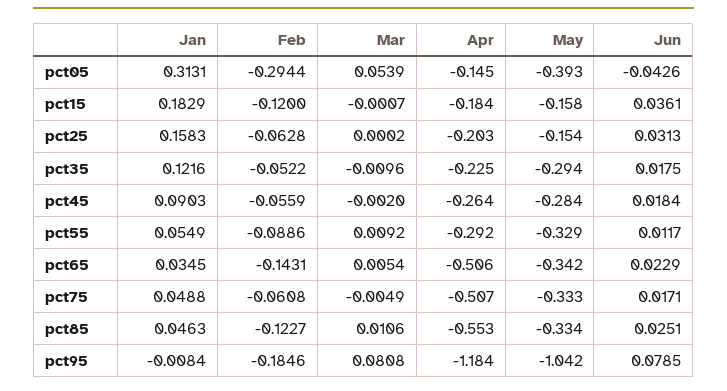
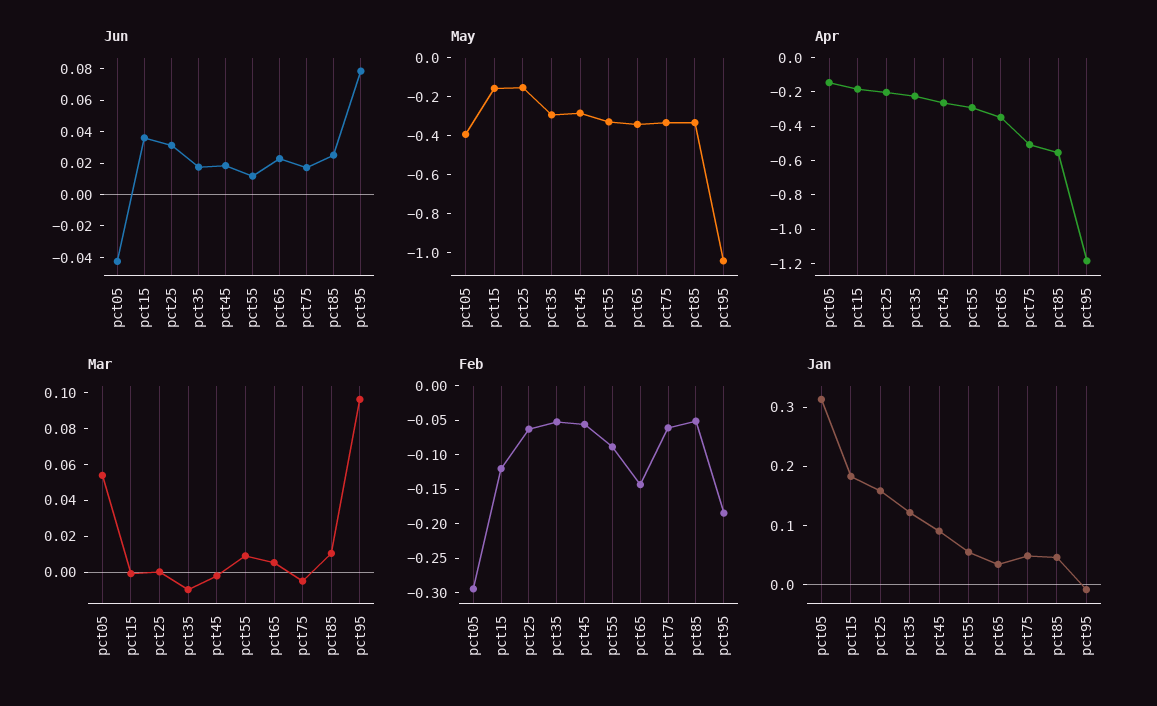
  {
    "Jan": {
      "pct05": 0.3131,
      "pct15": 0.1829,
      "pct25": 0.1583,
      "pct35": 0.1216,
      "pct45": 0.0903,
      "pct55": 0.0549,
      "pct65": 0.0345,
      "pct75": 0.0488,
      "pct85": 0.0463,
      "pct95": -0.0084
    },
    "Feb": {
      "pct05": -0.2944,
      "pct15": -0.12,
      "pct25": -0.0628,
      "pct35": -0.0522,
      "pct45": -0.0559,
      "pct55": -0.0886,
      "pct65": -0.1431,
      "pct75": -0.0608,
-     "pct85": -0.1227,
+     "pct85": -0.05,
      "pct95": -0.1846
    },
    "Mar": {
      "pct05": 0.0539,
      "pct15": -0.0007,
      "pct25": 0.0002,
      "pct35": -0.0096,
      "pct45": -0.002,
      "pct55": 0.0092,
      "pct65": 0.0054,
      "pct75": -0.0049,
      "pct85": 0.0106,
-     "pct95": 0.0808
+     "pct95": 0.095
    },
    "Apr": {
      "pct05": -0.145,
      "pct15": -0.184,
      "pct25": -0.203,
      "pct35": -0.225,
      "pct45": -0.264,
      "pct55": -0.292,
-     "pct65": -0.506,
+     "pct65": -0.35,
      "pct75": -0.507,
      "pct85": -0.553,
      "pct95": -1.184
    },
    "May": {
      "pct05": -0.393,
      "pct15": -0.158,
      "pct25": -0.154,
      "pct35": -0.294,
      "pct45": -0.284,
      "pct55": -0.329,
      "pct65": -0.342,
      "pct75": -0.333,
      "pct85": -0.334,
      "pct95": -1.042
    },
    "Jun": {
      "pct05": -0.0426,
      "pct15": 0.0361,
      "pct25": 0.0313,
      "pct35": 0.0175,
      "pct45": 0.0184,
      "pct55": 0.0117,
      "pct65": 0.0229,
      "pct75": 0.0171,
      "pct85": 0.0251,
      "pct95": 0.0785
    }
  }

